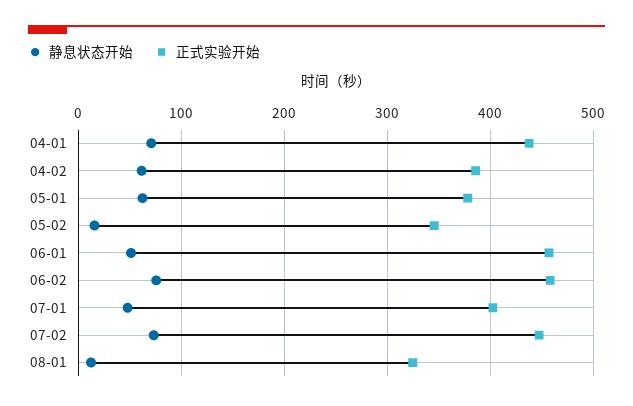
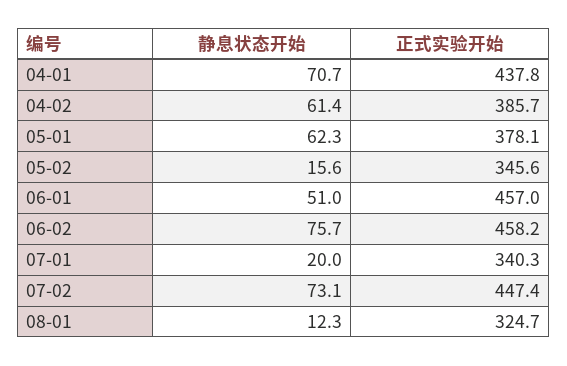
  {
    "静息状态开始": {
      "04-01": 70.7,
      "04-02": 61.4,
      "05-01": 62.3,
      "05-02": 15.6,
      "06-01": 51,
      "06-02": 75.7,
-     "07-01": 50,
+     "07-01": 20,
      "07-02": 73.1,
      "08-01": 12.3
    },
    "正式实验开始": {
      "04-01": 437.8,
      "04-02": 385.7,
      "05-01": 378.1,
      "05-02": 345.6,
      "06-01": 457,
      "06-02": 458.2,
-     "07-01": 400,
+     "07-01": 340.3,
      "07-02": 447.4,
      "08-01": 324.7
    }
  }

